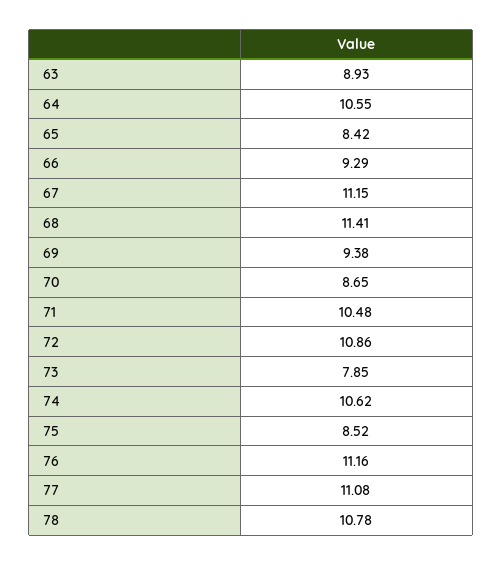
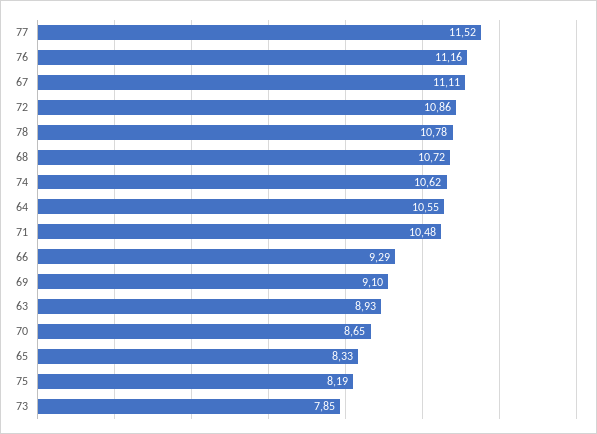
  {
    "63": 8.93,
    "64": 10.55,
-   "65": 8.42,
+   "65": 8.33,
    "66": 9.29,
-   "67": 11.15,
+   "67": 11.11,
-   "68": 11.41,
+   "68": 10.72,
-   "69": 9.38,
+   "69": 9.1,
    "70": 8.65,
    "71": 10.48,
    "72": 10.86,
    "73": 7.85,
    "74": 10.62,
-   "75": 8.52,
+   "75": 8.19,
    "76": 11.16,
-   "77": 11.08,
+   "77": 11.52,
    "78": 10.78
  }

